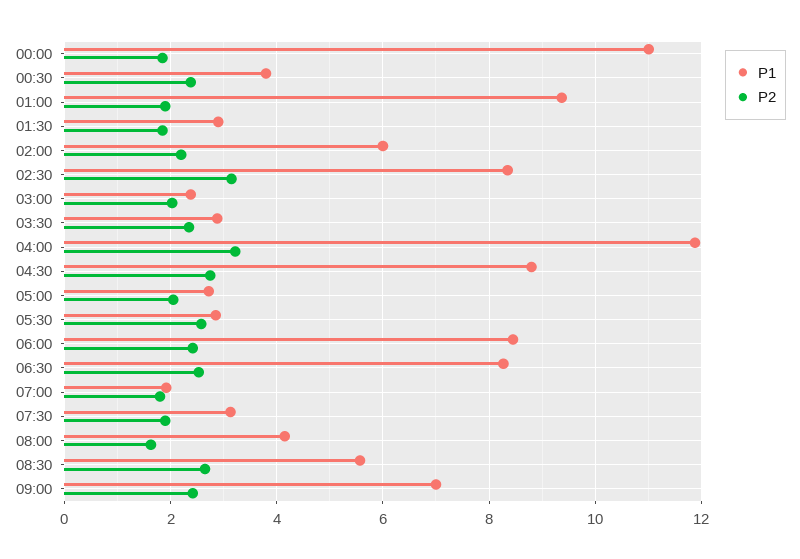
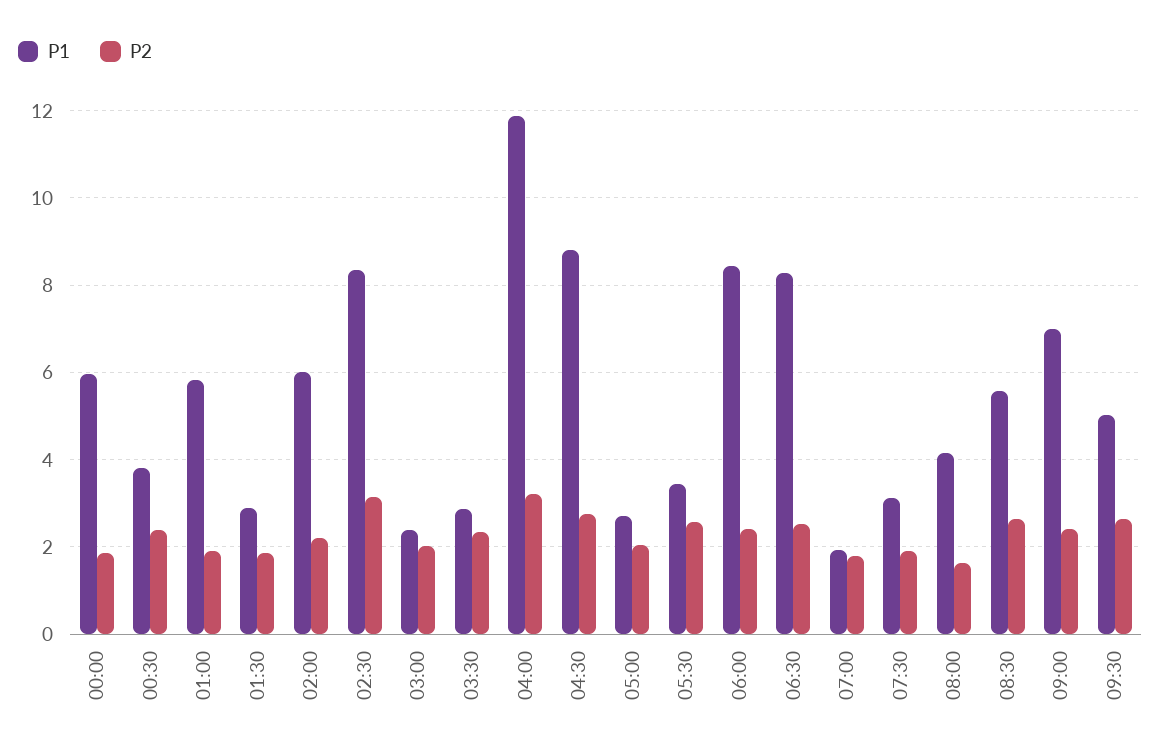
  {
    "P1": {
-     "00:00": 11,
+     "00:00": 6,
      "00:30": 3.8,
-     "01:00": 9.4,
+     "01:00": 5.8,
      "01:30": 3,
      "02:00": 6,
      "02:30": 8.4,
      "03:00": 2.4,
      "03:30": 2.8,
      "04:00": 11.8,
      "04:30": 8.8,
      "05:00": 2.8,
-     "05:30": 2.8,
+     "05:30": 3.4,
      "06:00": 8.4,
      "06:30": 8.2,
      "07:00": 2,
      "07:30": 3.2,
      "08:00": 4.2,
      "08:30": 5.6,
-     "09:00": 7
+     "09:00": 7,
+     "09:30": 5
    },
    "P2": {
      "00:00": 1.8,
      "00:30": 2.4,
      "01:00": 2,
      "01:30": 1.8,
      "02:00": 2.2,
      "02:30": 3.2,
      "03:00": 2,
      "03:30": 2.4,
      "04:00": 3.2,
      "04:30": 2.8,
      "05:00": 2,
      "05:30": 2.6,
      "06:00": 2.4,
      "06:30": 2.6,
      "07:00": 1.8,
      "07:30": 2,
      "08:00": 1.6,
      "08:30": 2.6,
-     "09:00": 2.4
+     "09:00": 2.4,
+     "09:30": 2.6
    }
  }

